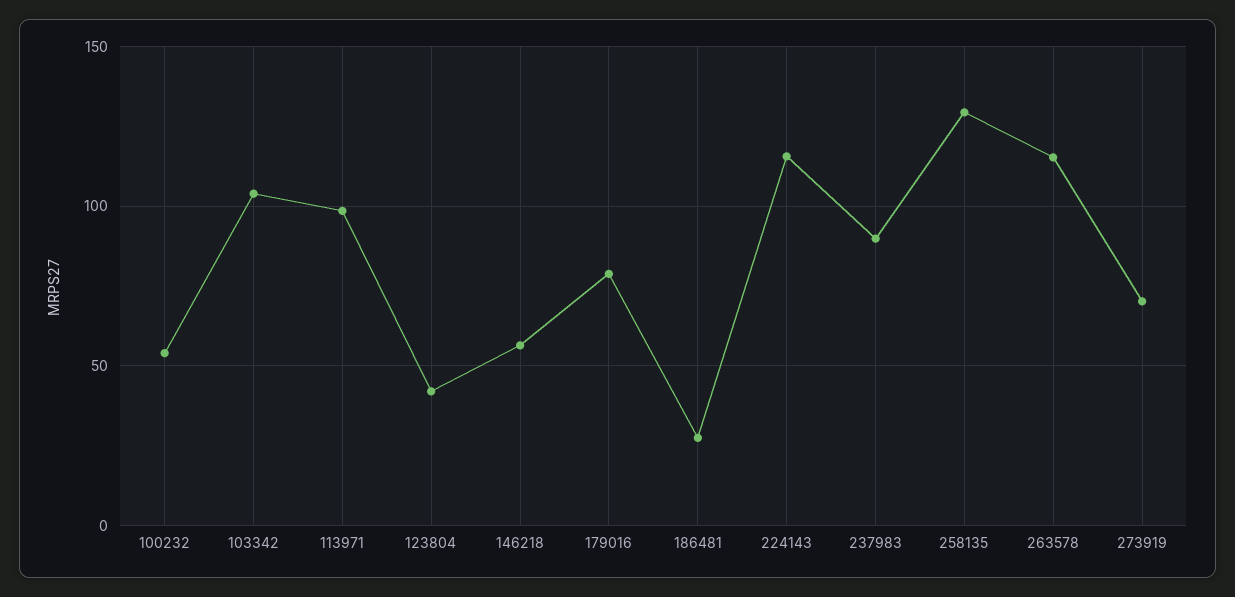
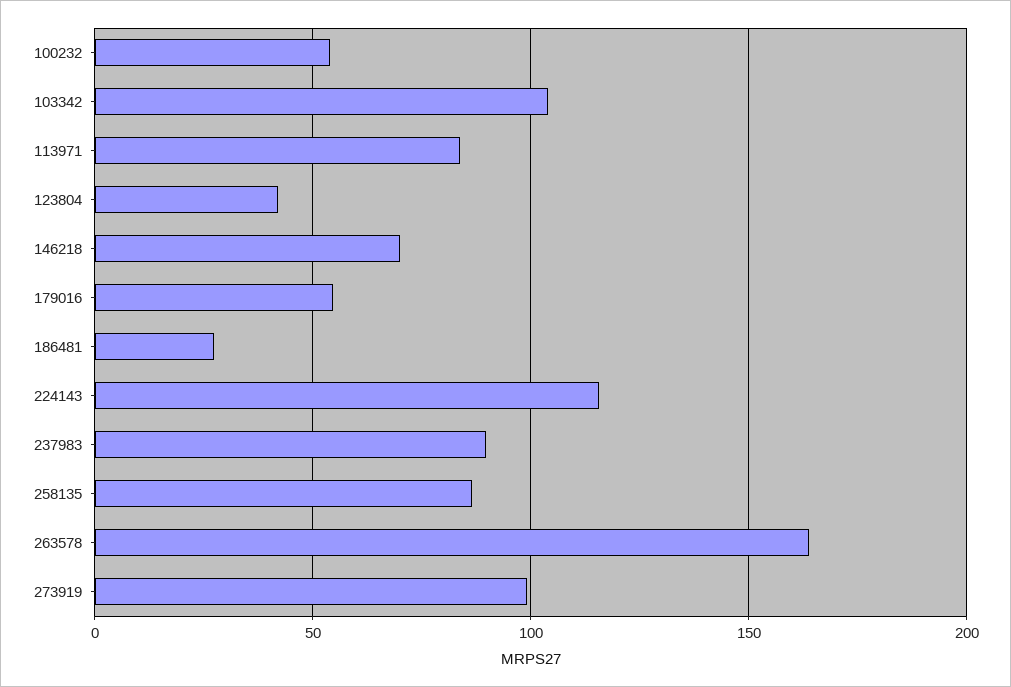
  {
    "100232": 55,
    "103342": 105,
-   "113971": 100,
+   "113971": 85,
    "123804": 40,
-   "146218": 55,
+   "146218": 70,
-   "179016": 80,
+   "179016": 55,
    "186481": 25,
    "224143": 115,
    "237983": 90,
-   "258135": 130,
+   "258135": 85,
-   "263578": 115,
+   "263578": 165,
-   "273919": 70
+   "273919": 100
  }

